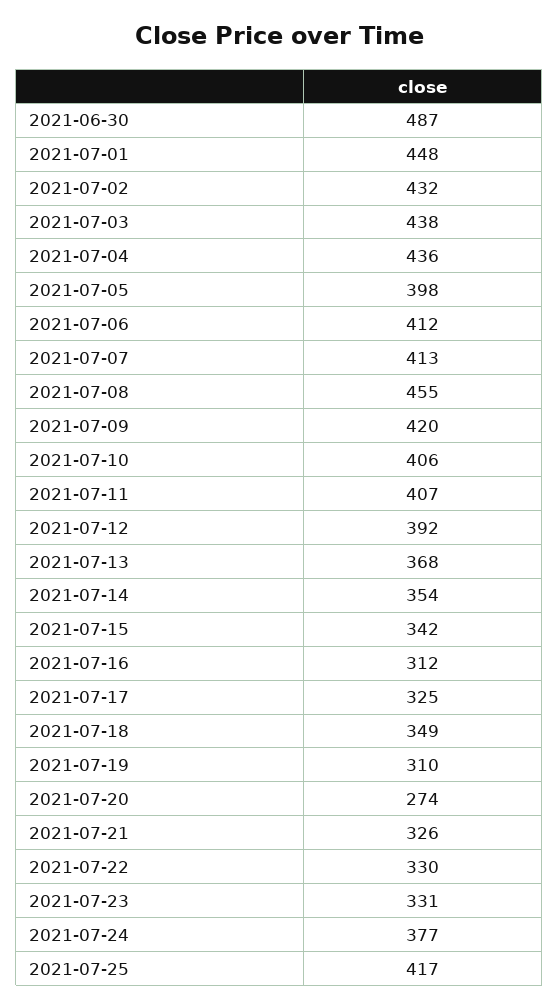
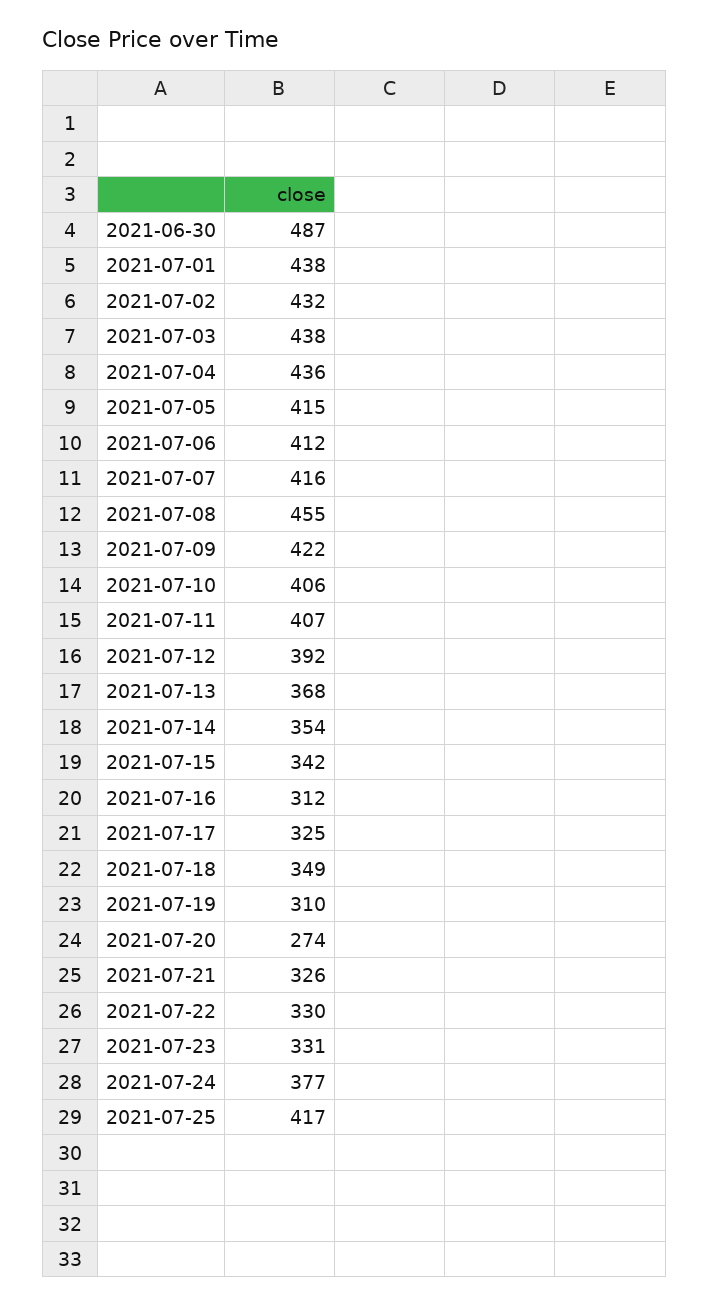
  {
    "2021-06-30": 487,
-   "2021-07-01": 448,
+   "2021-07-01": 438,
    "2021-07-02": 432,
    "2021-07-03": 438,
    "2021-07-04": 436,
-   "2021-07-05": 398,
+   "2021-07-05": 415,
    "2021-07-06": 412,
-   "2021-07-07": 413,
+   "2021-07-07": 416,
    "2021-07-08": 455,
-   "2021-07-09": 420,
+   "2021-07-09": 422,
    "2021-07-10": 406,
    "2021-07-11": 407,
    "2021-07-12": 392,
    "2021-07-13": 368,
    "2021-07-14": 354,
    "2021-07-15": 342,
    "2021-07-16": 312,
    "2021-07-17": 325,
    "2021-07-18": 349,
    "2021-07-19": 310,
    "2021-07-20": 274,
    "2021-07-21": 326,
    "2021-07-22": 330,
    "2021-07-23": 331,
    "2021-07-24": 377,
    "2021-07-25": 417
  }

